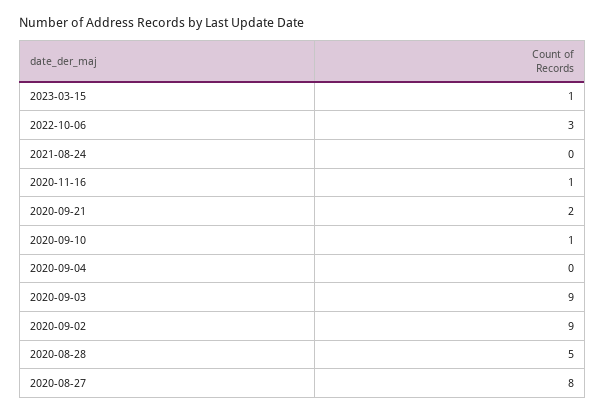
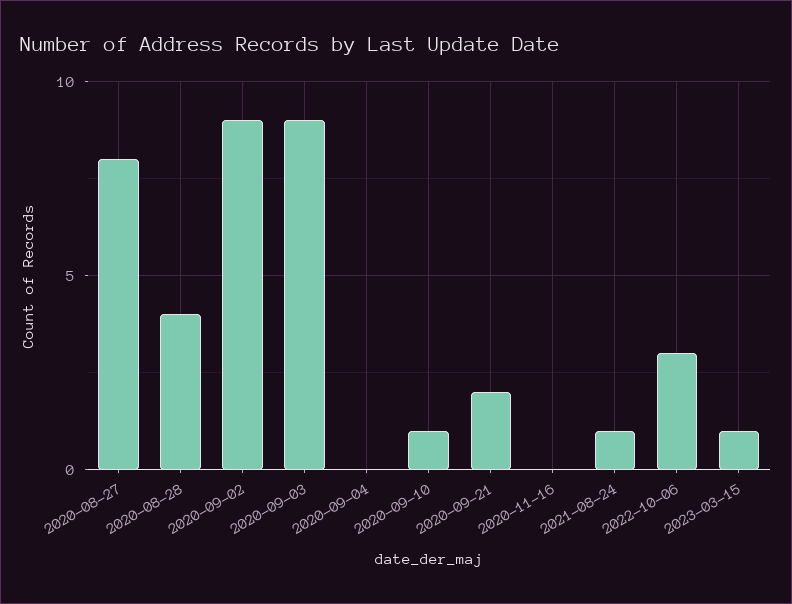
  {
    "2023-03-15": 1,
    "2022-10-06": 3,
-   "2021-08-24": 0,
+   "2021-08-24": 1,
-   "2020-11-16": 1,
+   "2020-11-16": 0,
    "2020-09-21": 2,
    "2020-09-10": 1,
    "2020-09-04": 0,
    "2020-09-03": 9,
    "2020-09-02": 9,
-   "2020-08-28": 5,
+   "2020-08-28": 4,
    "2020-08-27": 8
  }

